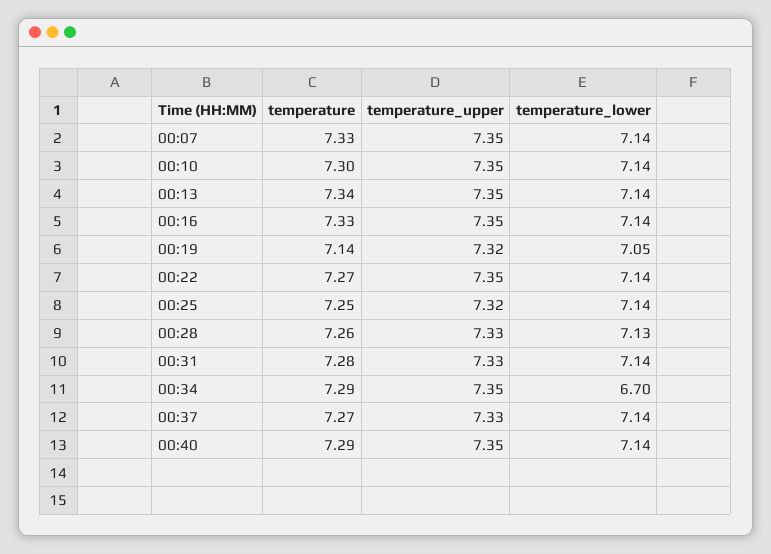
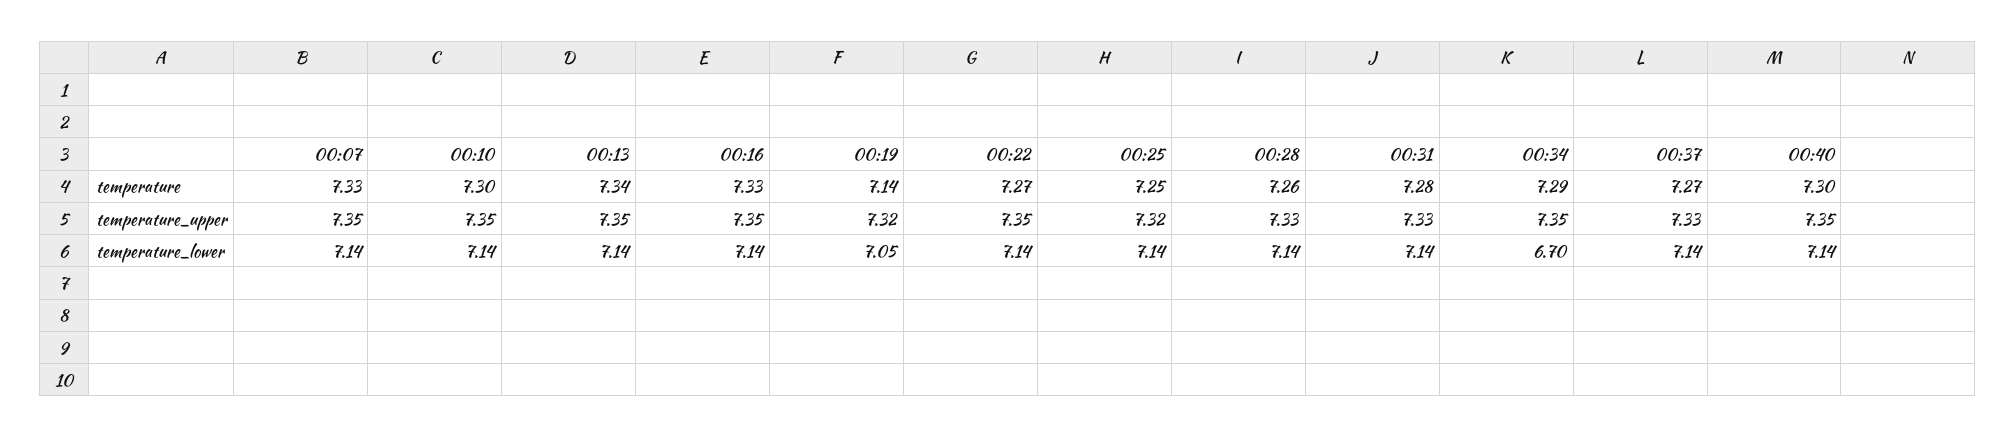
  {
    "temperature": {
      "00:07": 7.33,
      "00:10": 7.3,
      "00:13": 7.34,
      "00:16": 7.33,
      "00:19": 7.14,
      "00:22": 7.27,
      "00:25": 7.25,
      "00:28": 7.26,
      "00:31": 7.28,
      "00:34": 7.29,
      "00:37": 7.27,
-     "00:40": 7.29
+     "00:40": 7.3
    },
    "temperature_upper": {
      "00:07": 7.35,
      "00:10": 7.35,
      "00:13": 7.35,
      "00:16": 7.35,
      "00:19": 7.32,
      "00:22": 7.35,
      "00:25": 7.32,
      "00:28": 7.33,
      "00:31": 7.33,
      "00:34": 7.35,
      "00:37": 7.33,
      "00:40": 7.35
    },
    "temperature_lower": {
      "00:07": 7.14,
      "00:10": 7.14,
      "00:13": 7.14,
      "00:16": 7.14,
      "00:19": 7.05,
      "00:22": 7.14,
      "00:25": 7.14,
-     "00:28": 7.13,
+     "00:28": 7.14,
      "00:31": 7.14,
      "00:34": 6.7,
      "00:37": 7.14,
      "00:40": 7.14
    }
  }

